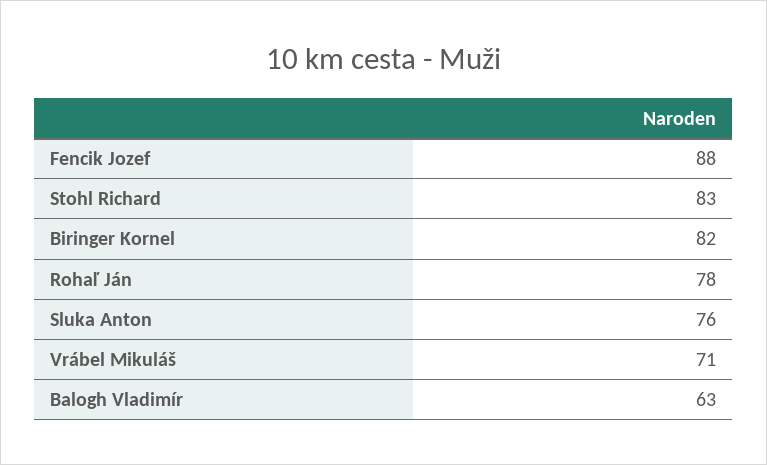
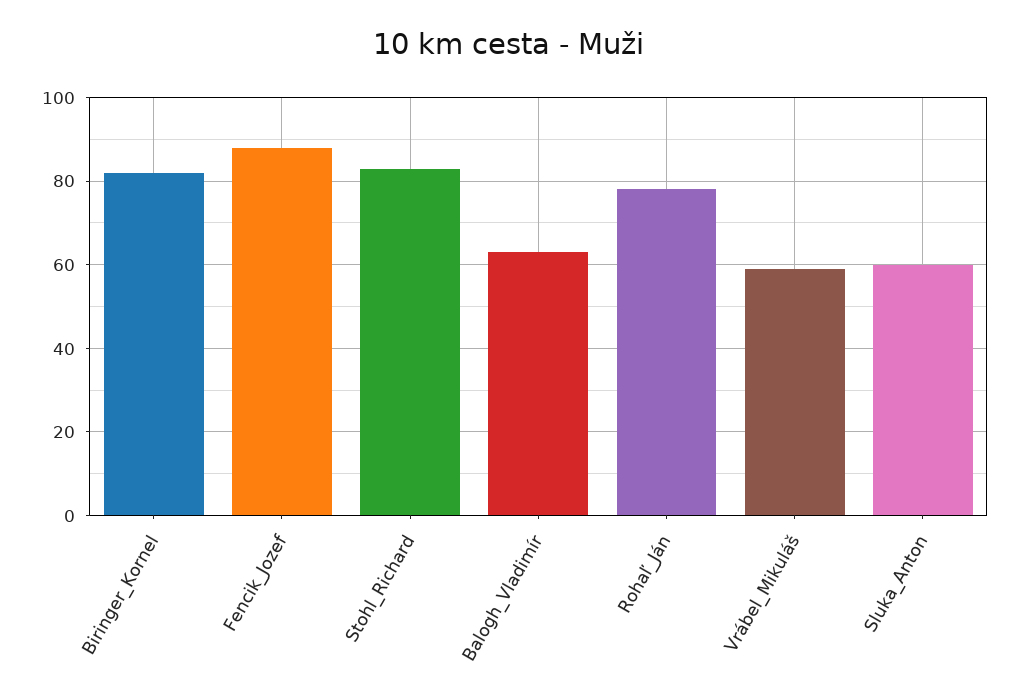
  {
    "Fencik Jozef": 88,
    "Stohl Richard": 83,
    "Biringer Kornel": 82,
    "Rohaľ Ján": 78,
-   "Sluka Anton": 76,
+   "Sluka Anton": 60,
-   "Vrábel Mikuláš": 71,
+   "Vrábel Mikuláš": 60,
    "Balogh Vladimír": 63
  }

